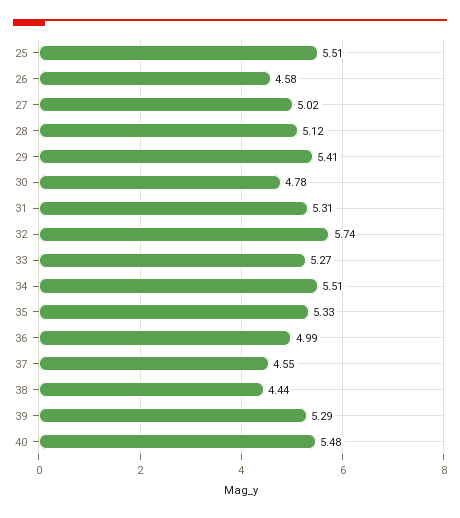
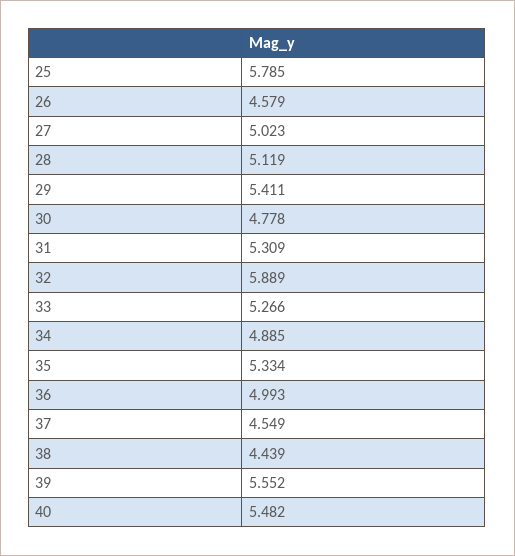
  {
-   "25": 5.51,
+   "25": 5.785,
    "26": 4.579,
    "27": 5.023,
    "28": 5.119,
    "29": 5.411,
    "30": 4.778,
    "31": 5.309,
-   "32": 5.74,
+   "32": 5.889,
    "33": 5.266,
-   "34": 5.51,
+   "34": 4.885,
    "35": 5.334,
    "36": 4.993,
    "37": 4.549,
    "38": 4.439,
-   "39": 5.29,
+   "39": 5.552,
    "40": 5.482
  }

